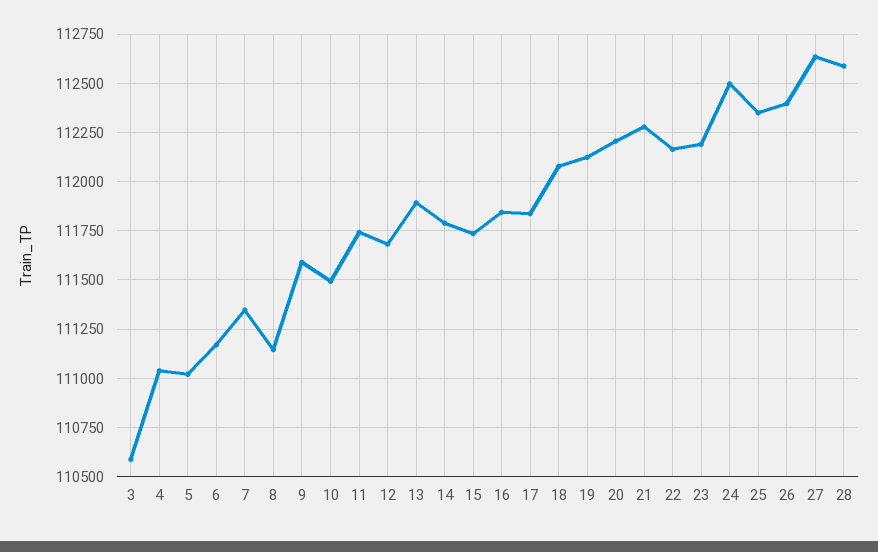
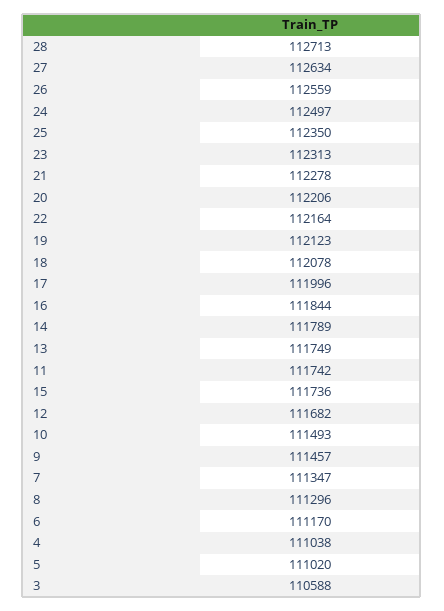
  {
    "3": 110588,
    "4": 111038,
    "5": 111020,
    "6": 111170,
    "7": 111347,
-   "8": 111150,
+   "8": 111296,
-   "9": 111600,
+   "9": 111457,
    "10": 111493,
    "11": 111742,
    "12": 111682,
-   "13": 111900,
+   "13": 111749,
    "14": 111789,
    "15": 111736,
    "16": 111844,
-   "17": 111850,
+   "17": 111996,
    "18": 112078,
    "19": 112123,
    "20": 112206,
    "21": 112278,
    "22": 112164,
-   "23": 112200,
+   "23": 112313,
    "24": 112497,
    "25": 112350,
-   "26": 112400,
+   "26": 112559,
    "27": 112634,
-   "28": 112600
+   "28": 112713
  }

